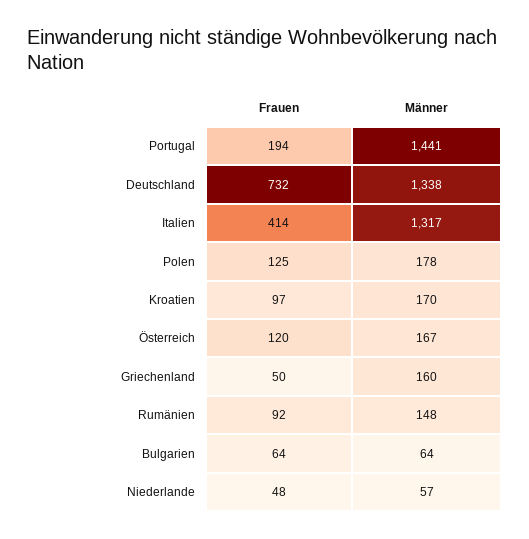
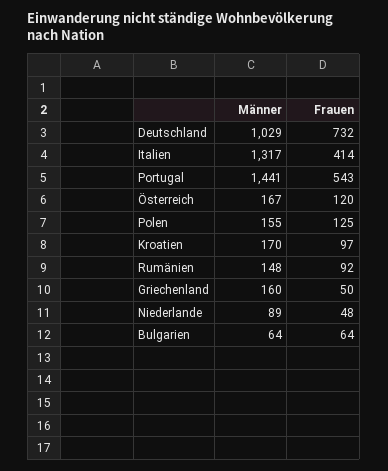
  {
    "Frauen": {
-     "Portugal": 194,
+     "Portugal": 543,
      "Deutschland": 732,
      "Italien": 414,
      "Polen": 125,
      "Kroatien": 97,
      "Österreich": 120,
      "Griechenland": 50,
      "Rumänien": 92,
      "Bulgarien": 64,
      "Niederlande": 48
    },
    "Männer": {
      "Portugal": 1441,
-     "Deutschland": 1338,
+     "Deutschland": 1029,
      "Italien": 1317,
-     "Polen": 178,
+     "Polen": 155,
      "Kroatien": 170,
      "Österreich": 167,
      "Griechenland": 160,
      "Rumänien": 148,
      "Bulgarien": 64,
-     "Niederlande": 57
+     "Niederlande": 89
    }
  }

